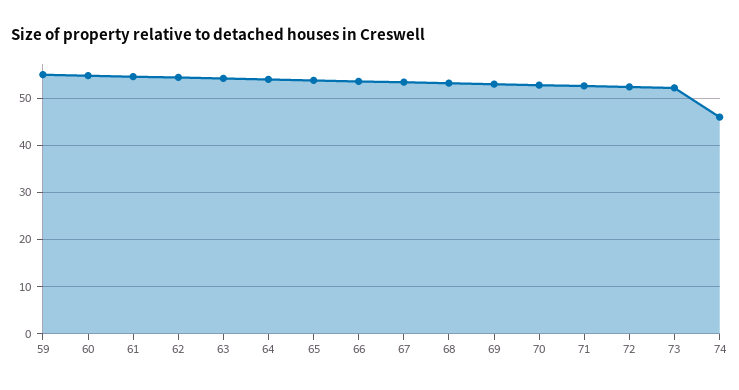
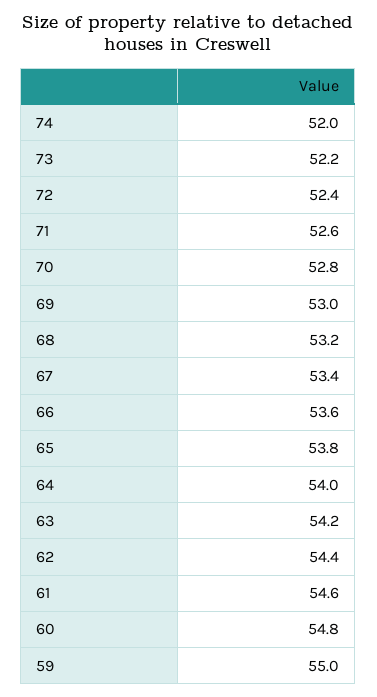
  {
    "59": 55,
    "60": 54.8,
    "61": 54.6,
    "62": 54.4,
    "63": 54.2,
    "64": 54,
    "65": 53.8,
    "66": 53.6,
    "67": 53.4,
    "68": 53.2,
    "69": 53,
    "70": 52.8,
    "71": 52.6,
    "72": 52.4,
    "73": 52.2,
-   "74": 46
+   "74": 52
  }

